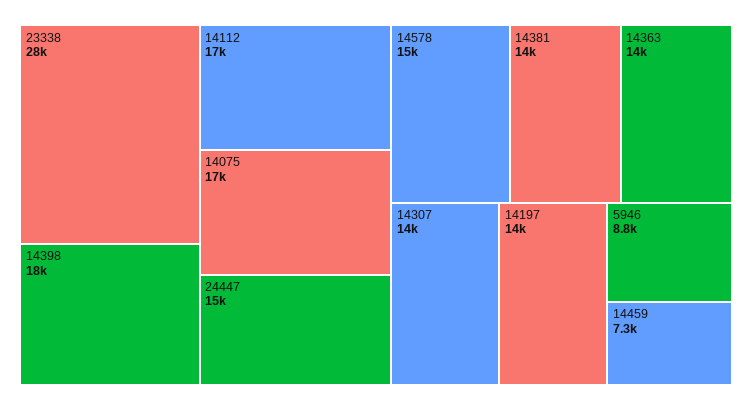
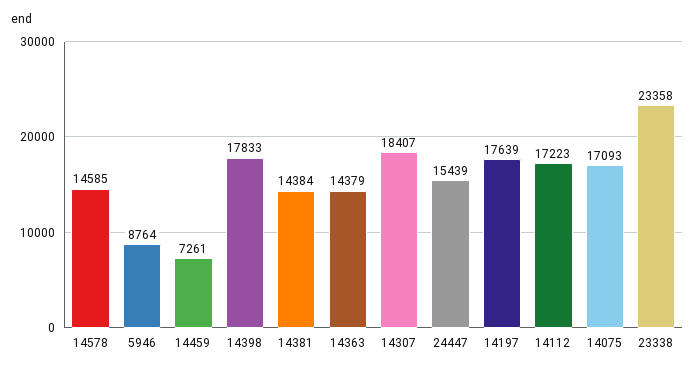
  {
-   "23338": 28000,
+   "23338": 23358,
    "14398": 17833,
    "14112": 17223,
    "14075": 17093,
    "24447": 15439,
    "14578": 14585,
    "14381": 14384,
    "14363": 14379,
-   "14307": 14000,
+   "14307": 18407,
-   "14197": 14000,
+   "14197": 17639,
    "5946": 8764,
    "14459": 7261
  }

